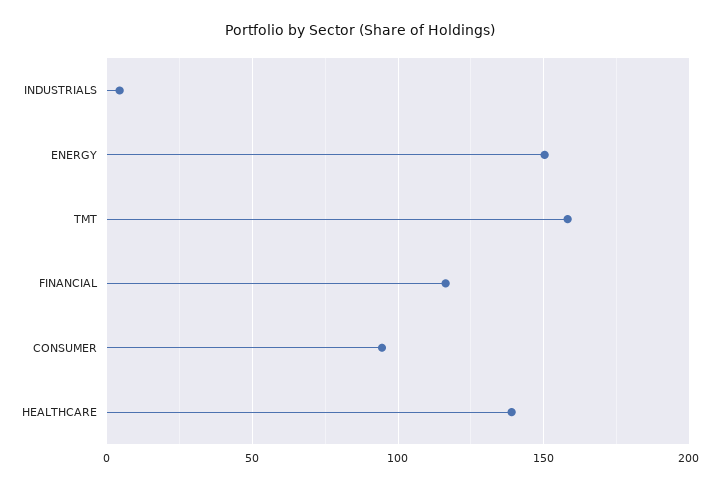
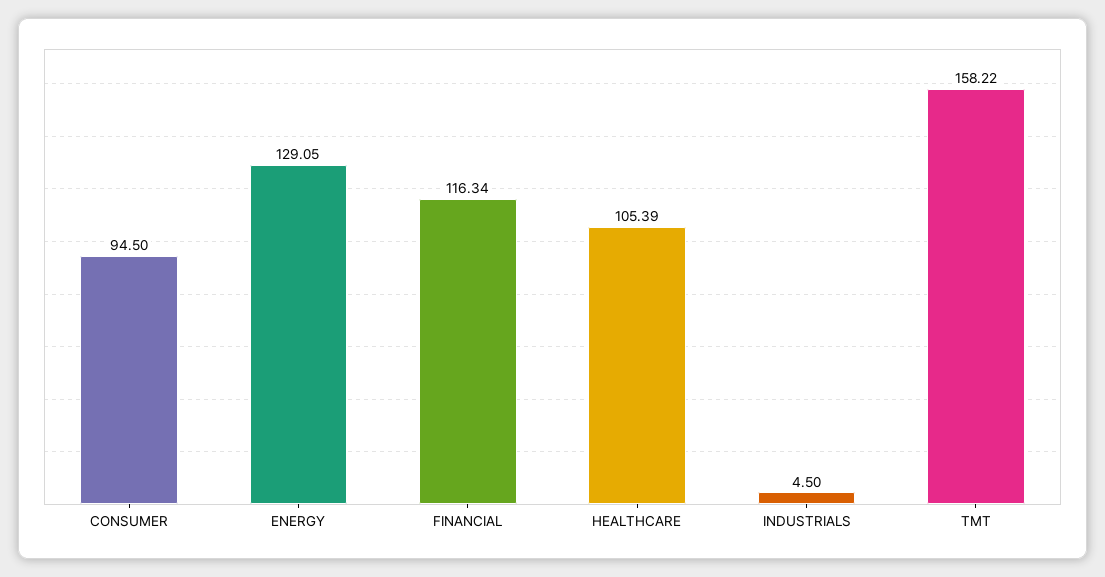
  {
    "INDUSTRIALS": 4.5,
-   "ENERGY": 150,
+   "ENERGY": 129.05,
    "TMT": 158.22,
    "FINANCIAL": 116.34,
    "CONSUMER": 94.5,
-   "HEALTHCARE": 140
+   "HEALTHCARE": 105.39
  }

